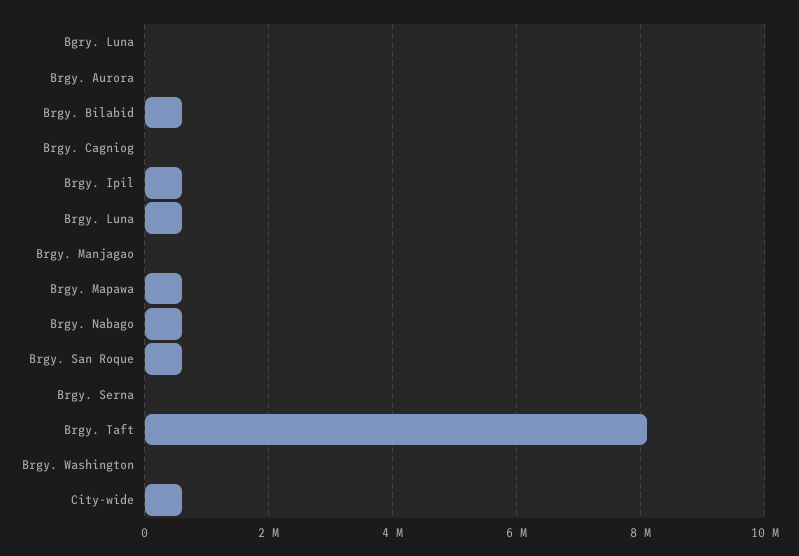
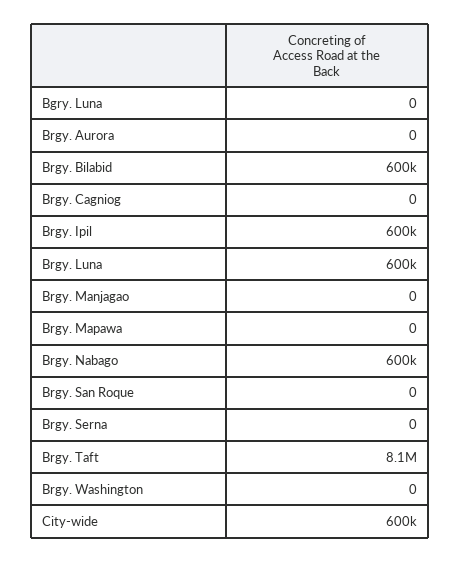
  {
    "Bgry. Luna": 0,
    "Brgy. Aurora": 0,
    "Brgy. Bilabid": 600000,
    "Brgy. Cagniog": 0,
    "Brgy. Ipil": 600000,
    "Brgy. Luna": 600000,
    "Brgy. Manjagao": 0,
-   "Brgy. Mapawa": 600000,
+   "Brgy. Mapawa": 0,
    "Brgy. Nabago": 600000,
-   "Brgy. San Roque": 600000,
+   "Brgy. San Roque": 0,
    "Brgy. Serna": 0,
    "Brgy. Taft": 8100000,
    "Brgy. Washington": 0,
    "City-wide": 600000
  }

